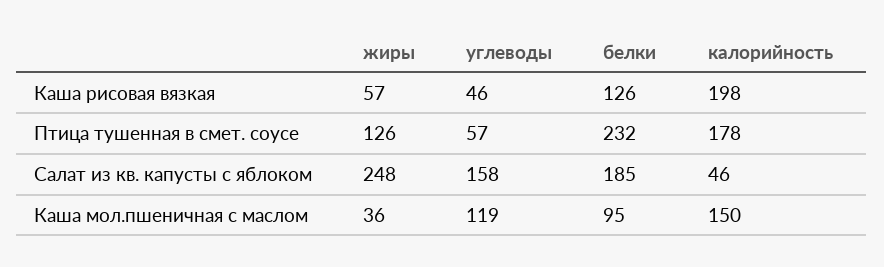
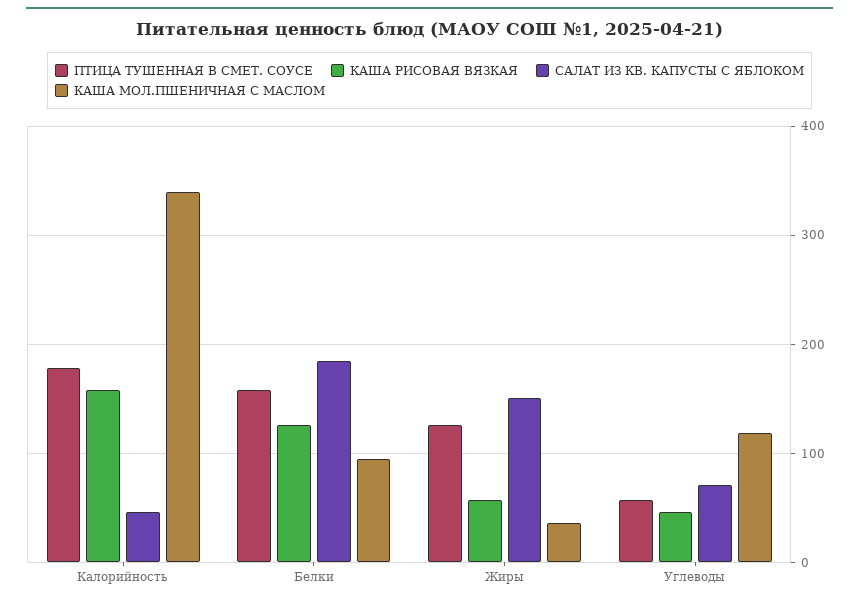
  {
    "Каша рисовая вязкая": {
      "жиры": 57,
      "углеводы": 46,
      "белки": 126,
-     "калорийность": 198
+     "калорийность": 160
    },
    "Птица тушенная в смет. соусе": {
      "жиры": 126,
      "углеводы": 57,
-     "белки": 232,
+     "белки": 160,
      "калорийность": 178
    },
    "Салат из кв. капусты с яблоком": {
-     "жиры": 248,
+     "жиры": 150,
-     "углеводы": 158,
+     "углеводы": 70,
      "белки": 185,
      "калорийность": 46
    },
    "Каша мол.пшеничная с маслом": {
      "жиры": 36,
      "углеводы": 119,
      "белки": 95,
-     "калорийность": 150
+     "калорийность": 340
    }
  }

